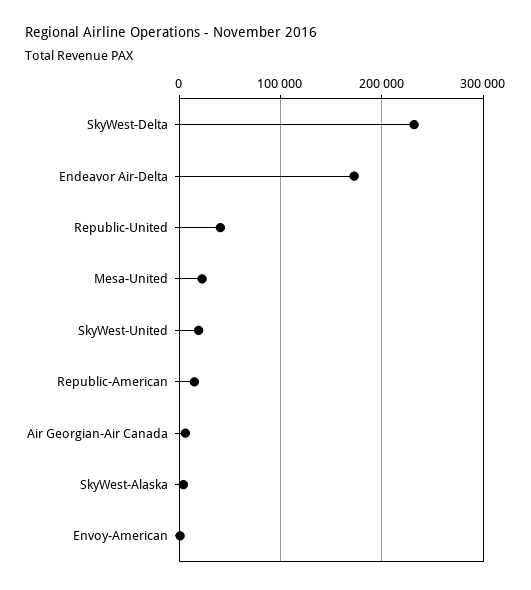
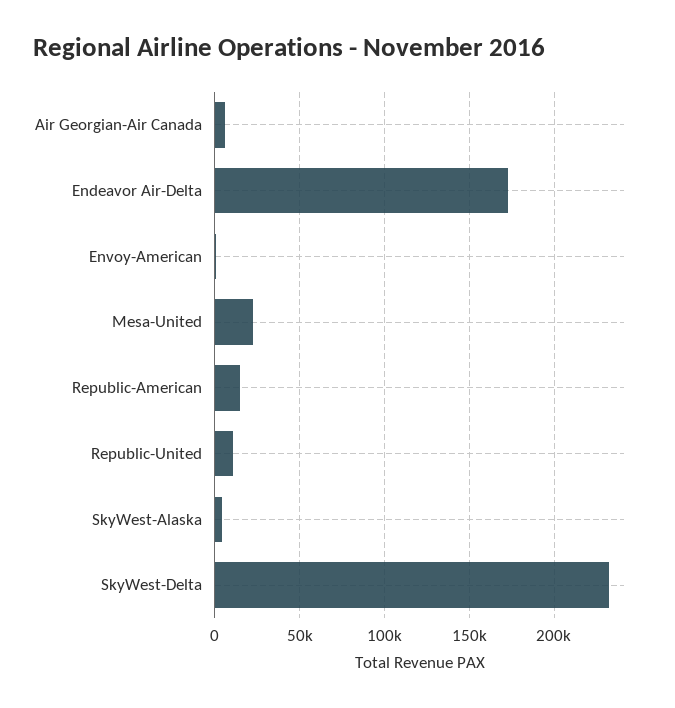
  {
    "SkyWest-Delta": 230000,
    "Endeavor Air-Delta": 175000,
-   "Republic-United": 40000,
+   "Republic-United": 10000,
    "Mesa-United": 25000,
-   "SkyWest-United": 20000,
    "Republic-American": 15000,
    "Air Georgian-Air Canada": 5000,
    "SkyWest-Alaska": 5000,
    "Envoy-American": 0
  }

